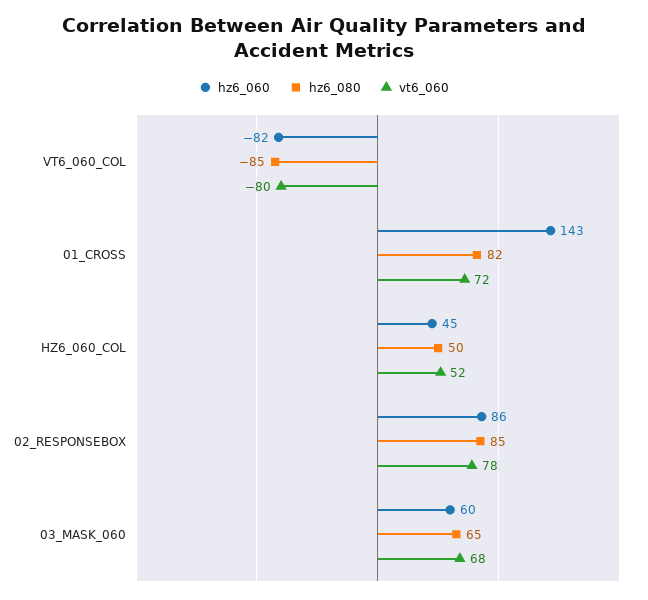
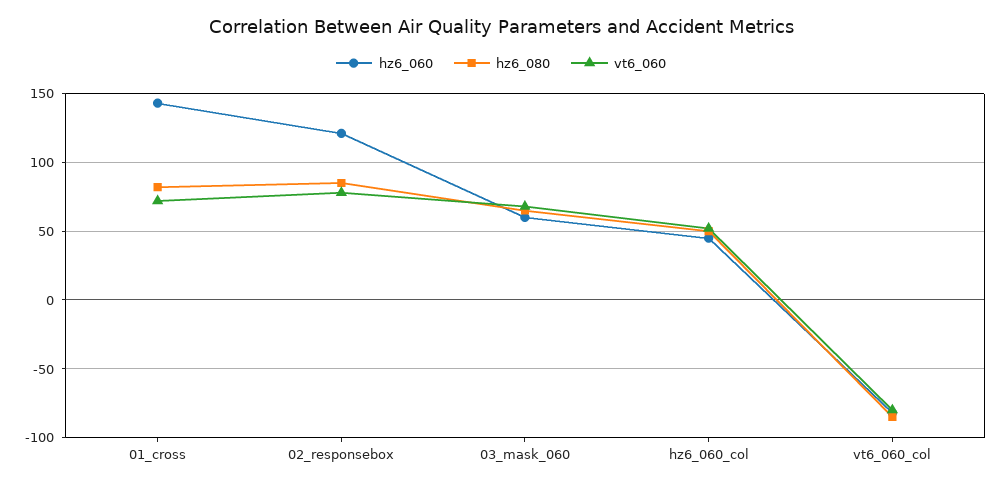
  {
    "hz6_060": {
      "VT6_060_COL": -82,
      "01_CROSS": 143,
      "HZ6_060_COL": 45,
-     "02_RESPONSEBOX": 86,
+     "02_RESPONSEBOX": 120,
      "03_MASK_060": 60
    },
    "hz6_080": {
      "VT6_060_COL": -85,
      "01_CROSS": 82,
      "HZ6_060_COL": 50,
      "02_RESPONSEBOX": 85,
      "03_MASK_060": 65
    },
    "vt6_060": {
      "VT6_060_COL": -80,
      "01_CROSS": 72,
      "HZ6_060_COL": 52,
      "02_RESPONSEBOX": 78,
      "03_MASK_060": 68
    }
  }

